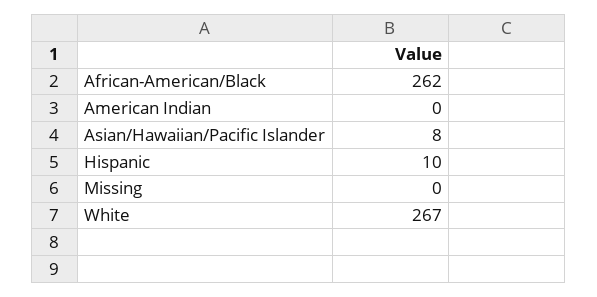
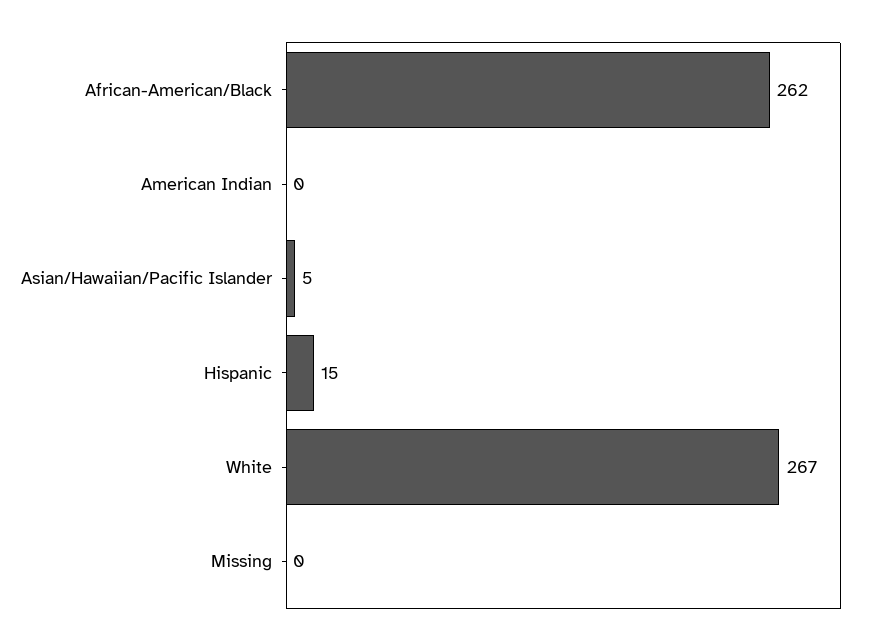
  {
    "African-American/Black": 262,
    "American Indian": 0,
-   "Asian/Hawaiian/Pacific Islander": 8,
+   "Asian/Hawaiian/Pacific Islander": 5,
-   "Hispanic": 10,
+   "Hispanic": 15,
    "Missing": 0,
    "White": 267
  }

